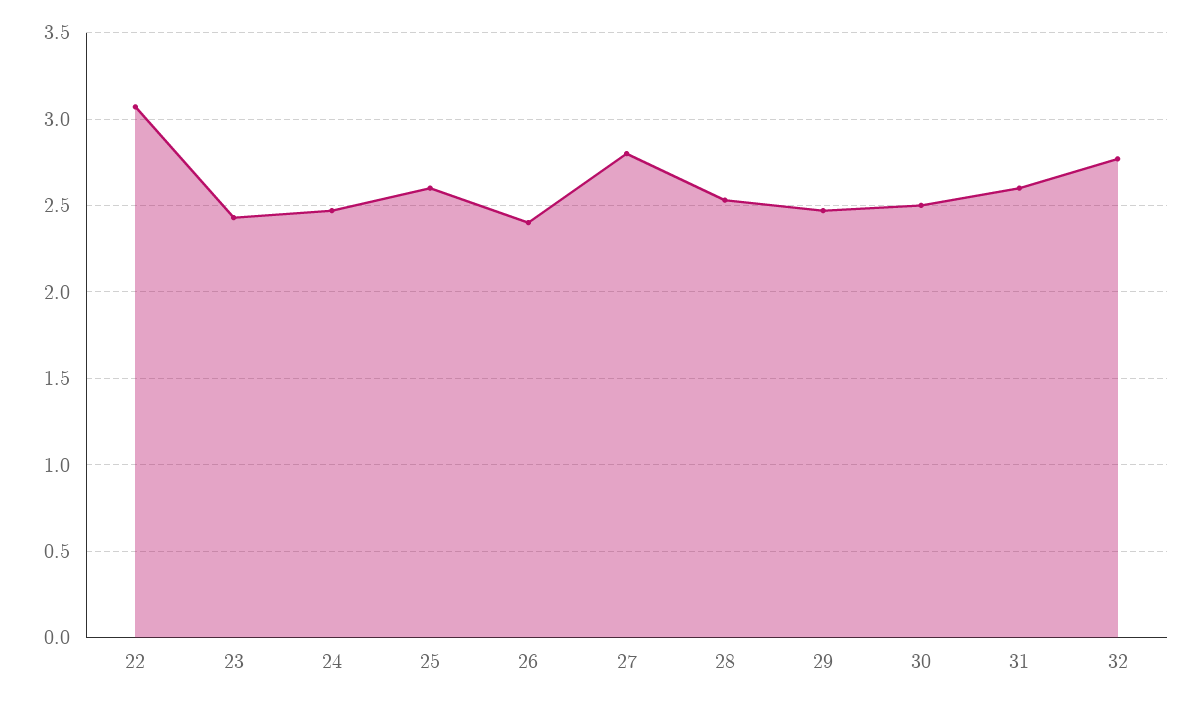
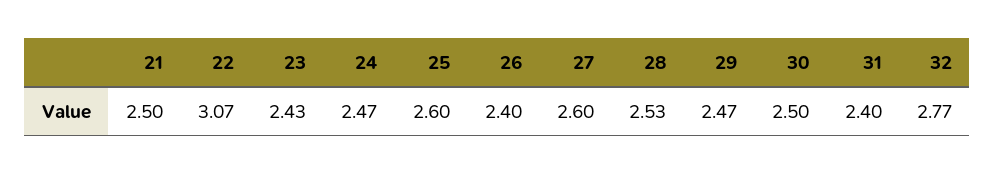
  {
    "22": 3.07,
    "23": 2.43,
    "24": 2.47,
    "25": 2.6,
    "26": 2.4,
-   "27": 2.8,
+   "27": 2.6,
    "28": 2.53,
    "29": 2.47,
    "30": 2.5,
-   "31": 2.6,
+   "31": 2.4,
-   "32": 2.77
+   "32": 2.77,
+   "21": 2.5
  }

